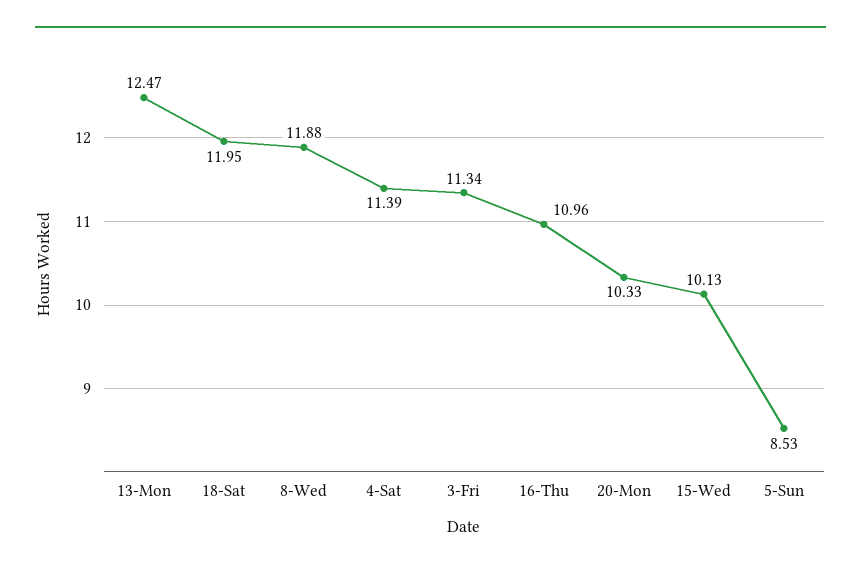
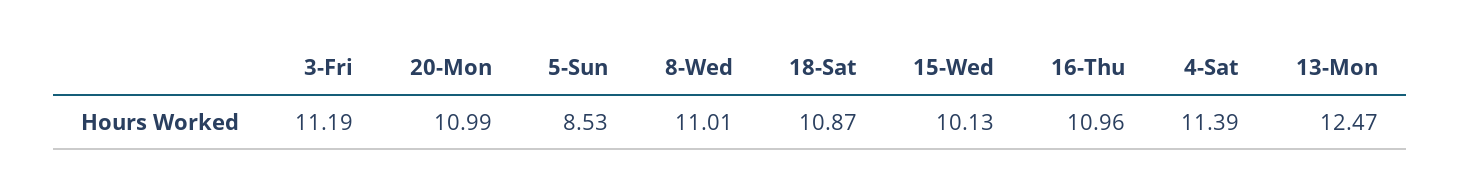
  {
    "13-Mon": 12.47,
-   "18-Sat": 11.95,
+   "18-Sat": 10.87,
-   "8-Wed": 11.88,
+   "8-Wed": 11.01,
    "4-Sat": 11.39,
-   "3-Fri": 11.34,
+   "3-Fri": 11.19,
    "16-Thu": 10.96,
-   "20-Mon": 10.33,
+   "20-Mon": 10.99,
    "15-Wed": 10.13,
    "5-Sun": 8.53
  }

